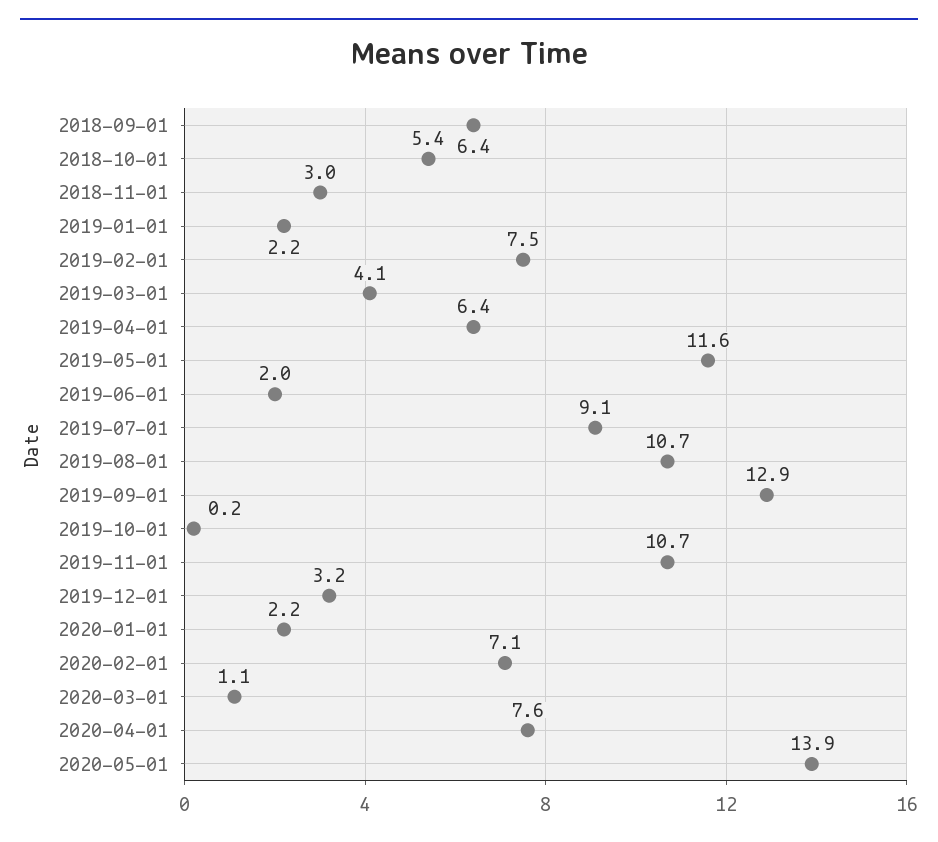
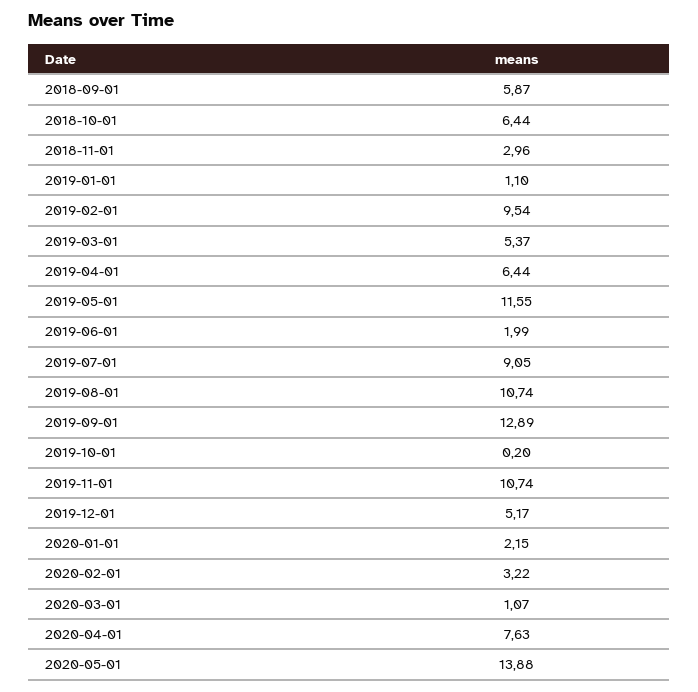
  {
-   "2018-09-01": 6.4,
+   "2018-09-01": 5.87,
-   "2018-10-01": 5.4,
+   "2018-10-01": 6.44,
    "2018-11-01": 2.96,
-   "2019-01-01": 2.2,
+   "2019-01-01": 1.1,
-   "2019-02-01": 7.5,
+   "2019-02-01": 9.54,
-   "2019-03-01": 4.1,
+   "2019-03-01": 5.37,
    "2019-04-01": 6.44,
    "2019-05-01": 11.55,
    "2019-06-01": 1.99,
    "2019-07-01": 9.05,
    "2019-08-01": 10.74,
    "2019-09-01": 12.89,
    "2019-10-01": 0.2,
    "2019-11-01": 10.74,
-   "2019-12-01": 3.2,
+   "2019-12-01": 5.17,
    "2020-01-01": 2.15,
-   "2020-02-01": 7.1,
+   "2020-02-01": 3.22,
    "2020-03-01": 1.07,
    "2020-04-01": 7.63,
    "2020-05-01": 13.88
  }

